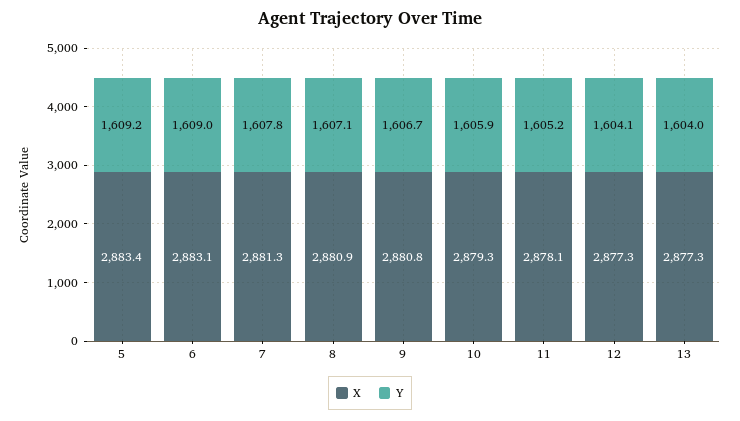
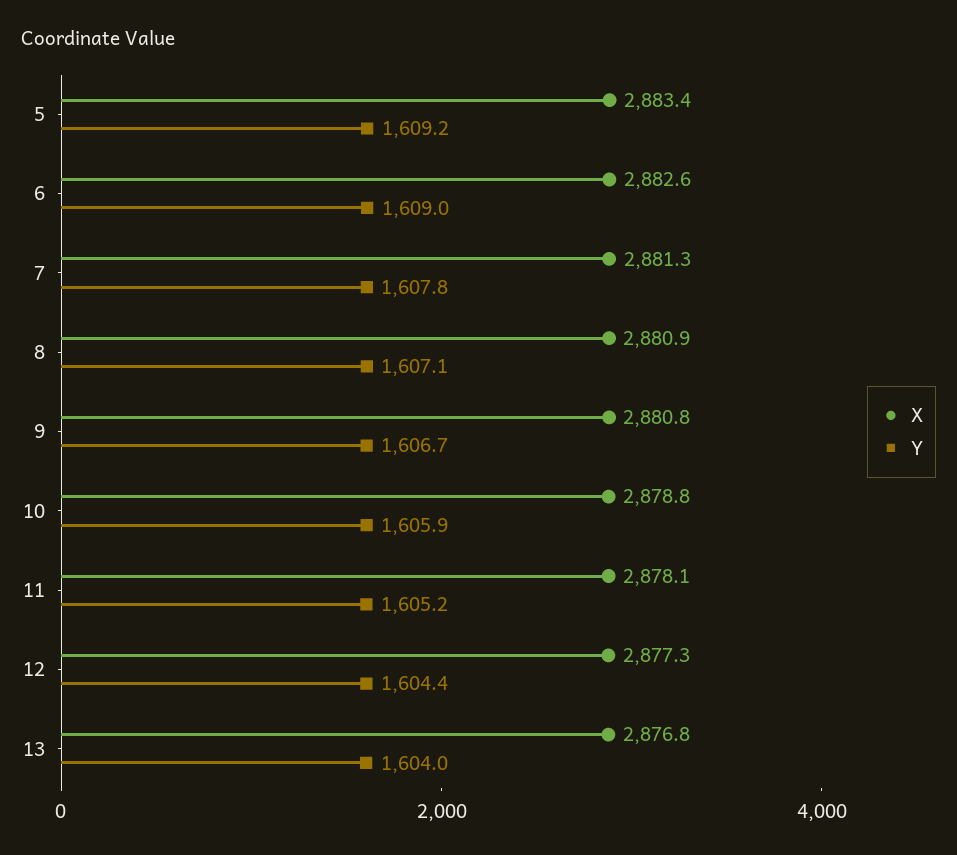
  {
    "X": {
      "5": 2883.4,
-     "6": 2883.1,
+     "6": 2882.6,
      "7": 2881.3,
      "8": 2880.9,
      "9": 2880.8,
-     "10": 2879.3,
+     "10": 2878.8,
      "11": 2878.1,
      "12": 2877.3,
-     "13": 2877.3
+     "13": 2876.8
    },
    "Y": {
      "5": 1609.2,
      "6": 1609,
      "7": 1607.8,
      "8": 1607.1,
      "9": 1606.7,
      "10": 1605.9,
      "11": 1605.2,
-     "12": 1604.1,
+     "12": 1604.4,
      "13": 1604
    }
  }

